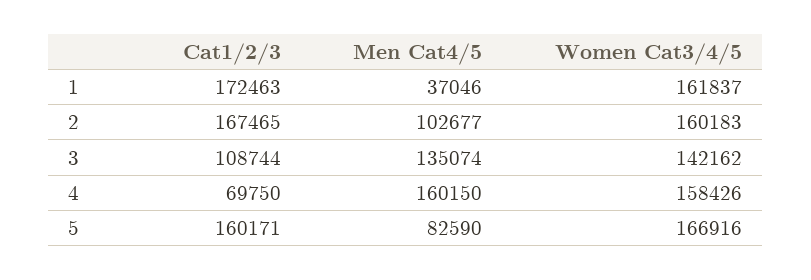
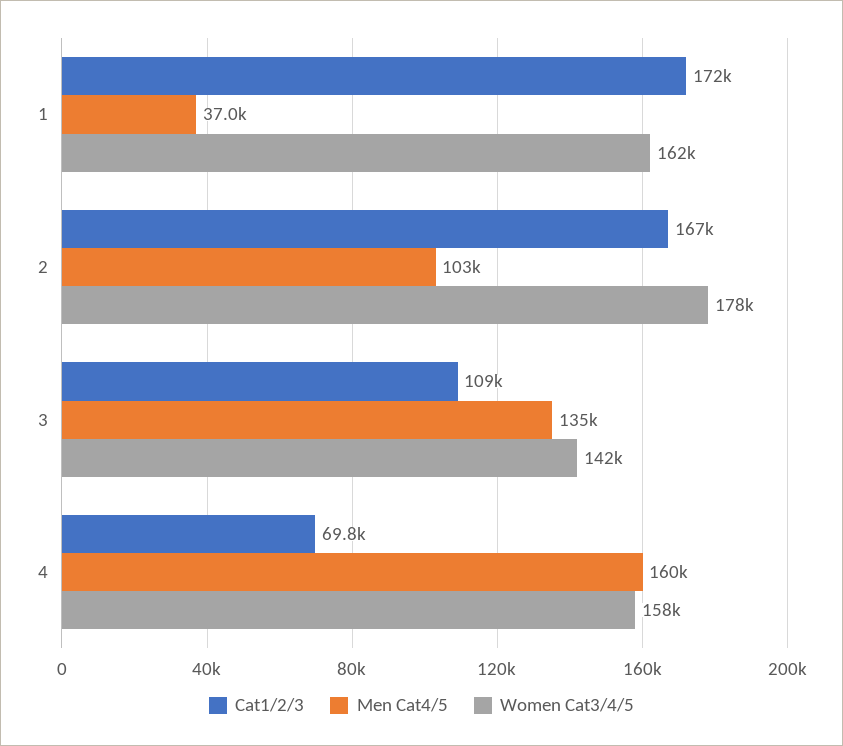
  {
    "Cat1/2/3": {
      "1": 172463,
      "2": 167465,
      "3": 108744,
-     "4": 69750,
+     "4": 69750
-     "5": 160171
    },
    "Men Cat4/5": {
      "1": 37046,
      "2": 102677,
      "3": 135074,
-     "4": 160150,
+     "4": 160150
-     "5": 82590
    },
    "Women Cat3/4/5": {
      "1": 161837,
-     "2": 160183,
+     "2": 178000,
      "3": 142162,
-     "4": 158426,
+     "4": 158426
-     "5": 166916
    }
  }

